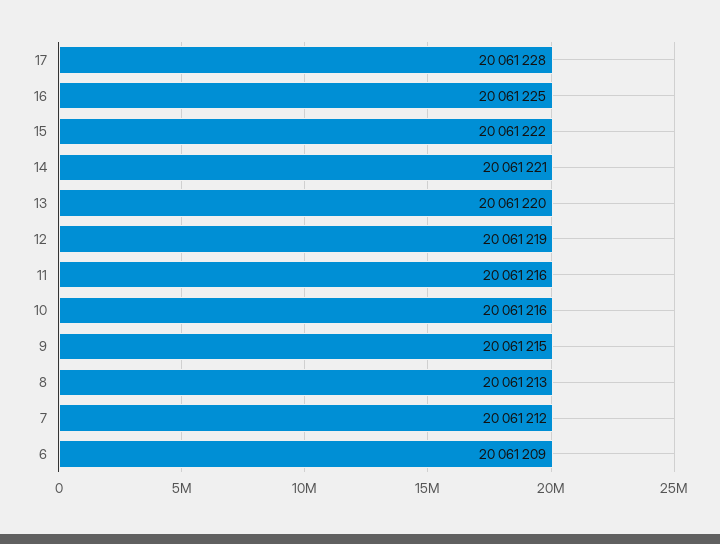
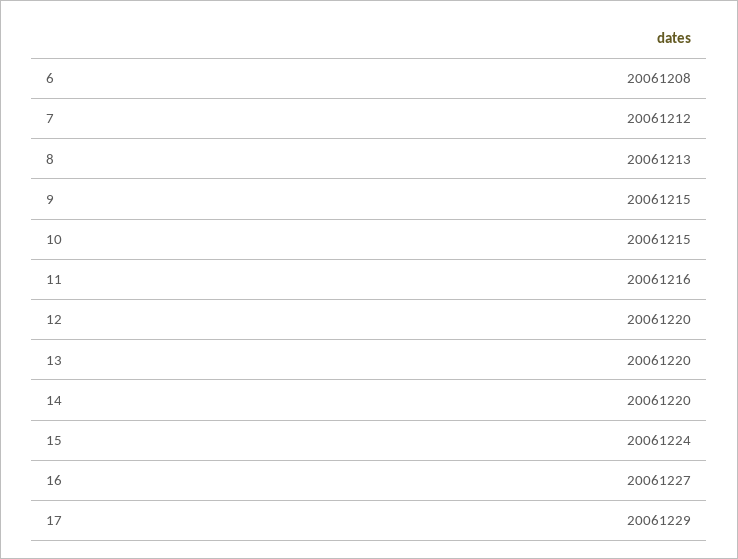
  {
-   "17": 20061228,
+   "17": 20061229,
-   "16": 20061225,
+   "16": 20061227,
-   "15": 20061222,
+   "15": 20061224,
-   "14": 20061221,
+   "14": 20061220,
    "13": 20061220,
-   "12": 20061219,
+   "12": 20061220,
    "11": 20061216,
-   "10": 20061216,
+   "10": 20061215,
    "9": 20061215,
    "8": 20061213,
    "7": 20061212,
-   "6": 20061209
+   "6": 20061208
  }

